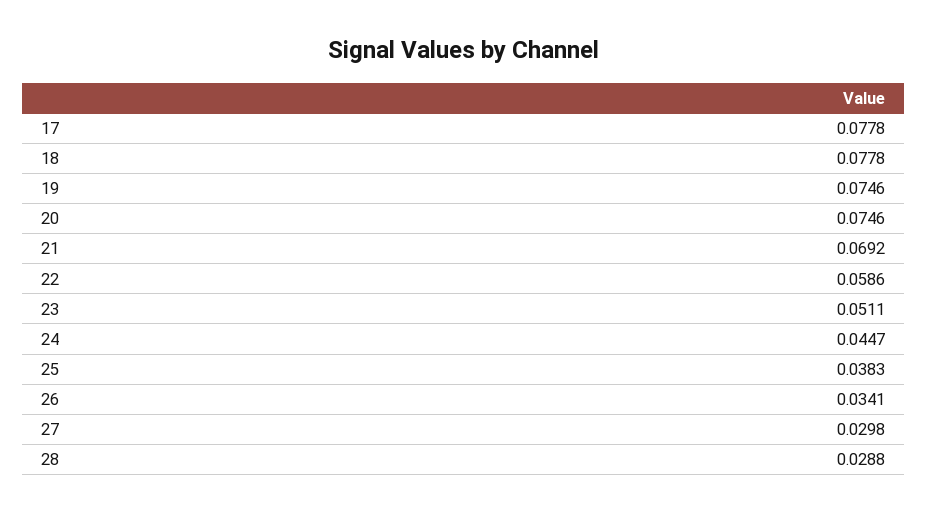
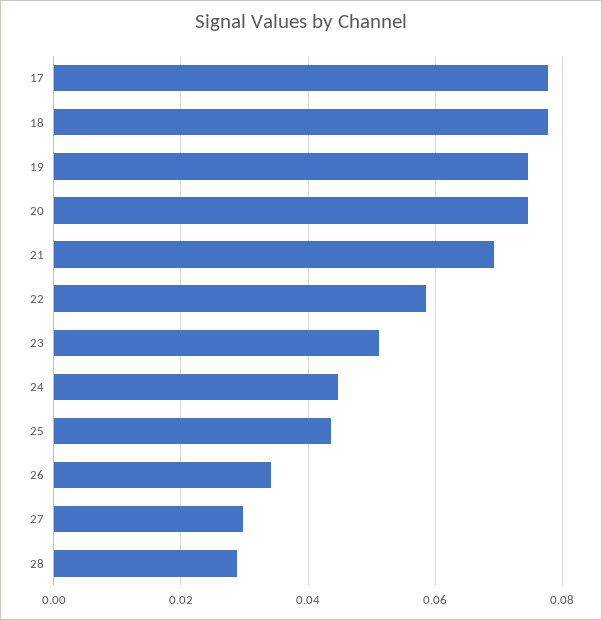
  {
    "17": 0.0778,
    "18": 0.0778,
    "19": 0.0746,
    "20": 0.0746,
    "21": 0.0692,
    "22": 0.0586,
    "23": 0.0511,
    "24": 0.0447,
-   "25": 0.0383,
+   "25": 0.044,
    "26": 0.0341,
    "27": 0.0298,
    "28": 0.0288
  }

